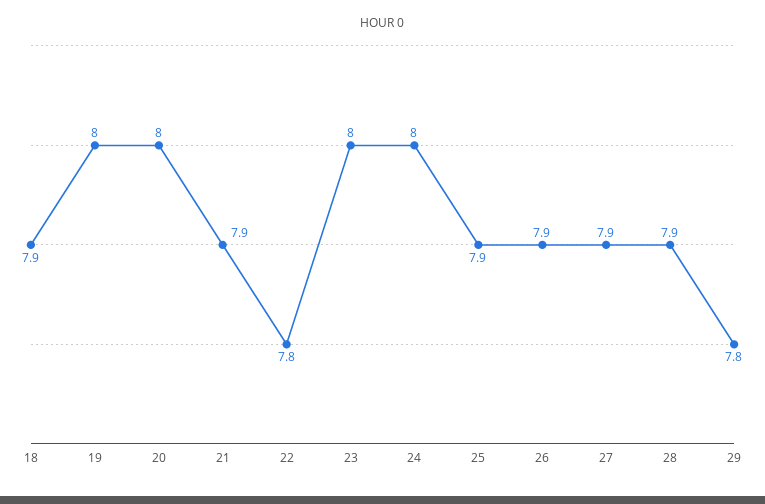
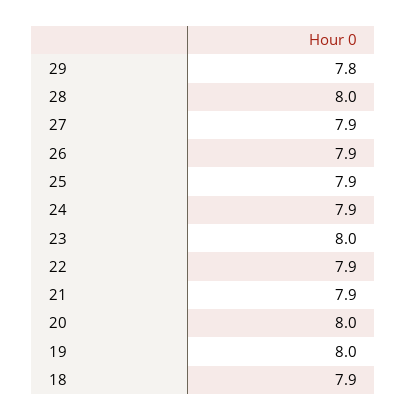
  {
    "18": 7.9,
    "19": 8,
    "20": 8,
    "21": 7.9,
-   "22": 7.8,
+   "22": 7.9,
    "23": 8,
-   "24": 8,
+   "24": 7.9,
    "25": 7.9,
    "26": 7.9,
    "27": 7.9,
-   "28": 7.9,
+   "28": 8,
    "29": 7.8
  }

